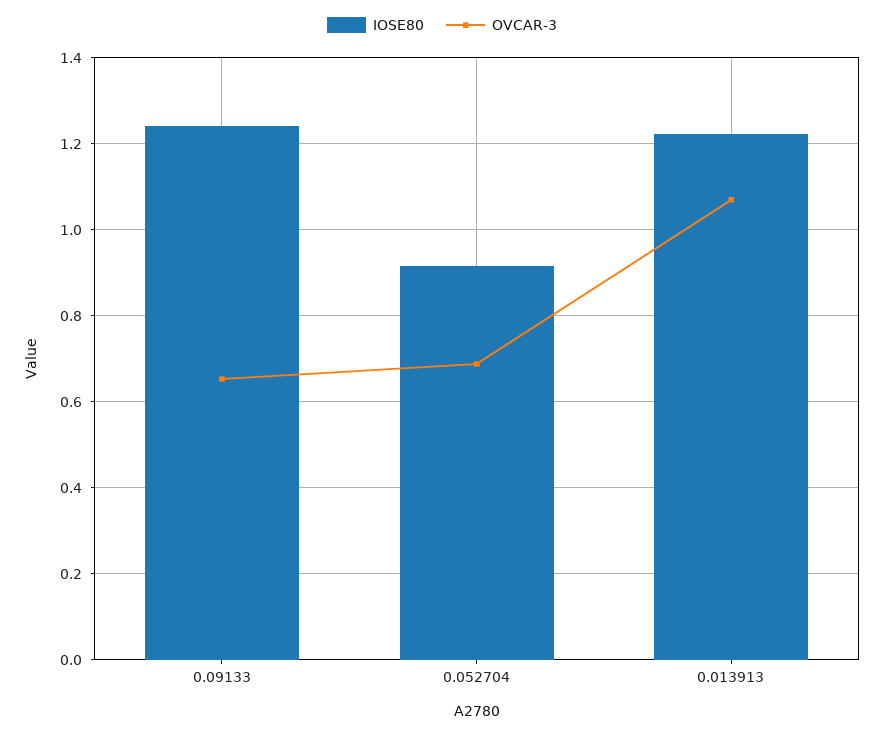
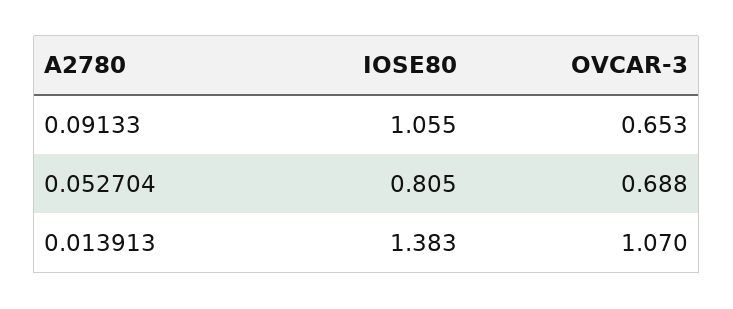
  {
    "IOSE80": {
-     "0.09133": 1.24,
+     "0.09133": 1.055,
-     "0.052704": 0.92,
+     "0.052704": 0.805,
-     "0.013913": 1.22
+     "0.013913": 1.383
    },
    "OVCAR-3": {
      "0.09133": 0.653,
      "0.052704": 0.688,
      "0.013913": 1.07
    }
  }

